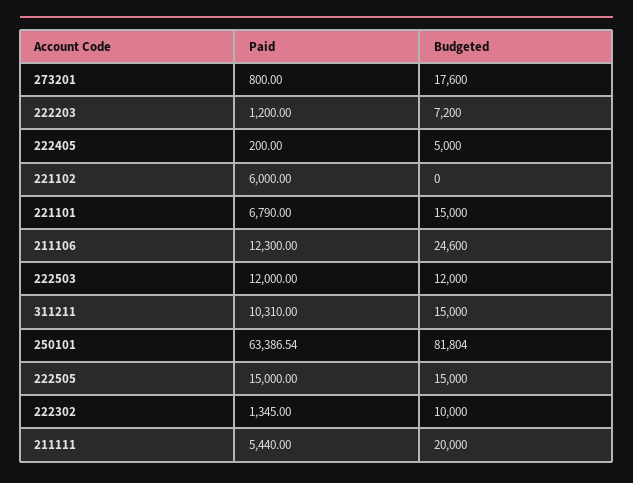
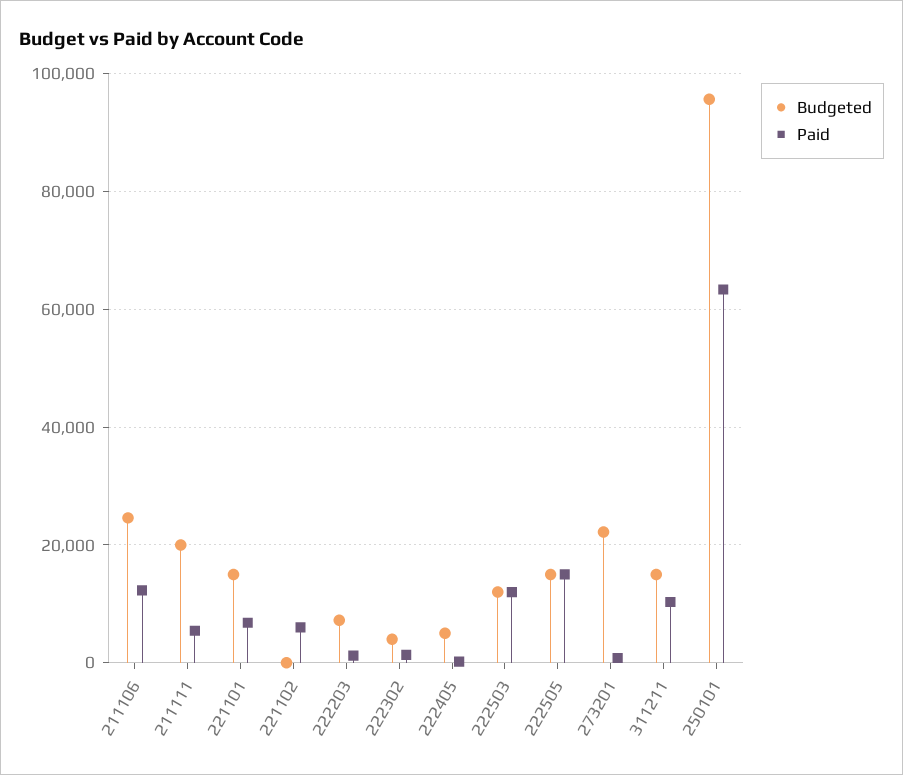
  {
    "Paid": {
      "273201": 800,
      "222203": 1200,
      "222405": 200,
      "221102": 6000,
      "221101": 6790,
      "211106": 12300,
      "222503": 12000,
      "311211": 10310,
      "250101": 63386.54,
      "222505": 15000,
      "222302": 1345,
      "211111": 5440
    },
    "Budgeted": {
-     "273201": 17600,
+     "273201": 22000,
      "222203": 7200,
      "222405": 5000,
      "221102": 0,
      "221101": 15000,
      "211106": 24600,
      "222503": 12000,
      "311211": 15000,
-     "250101": 81804,
+     "250101": 96000,
      "222505": 15000,
-     "222302": 10000,
+     "222302": 4000,
      "211111": 20000
    }
  }

